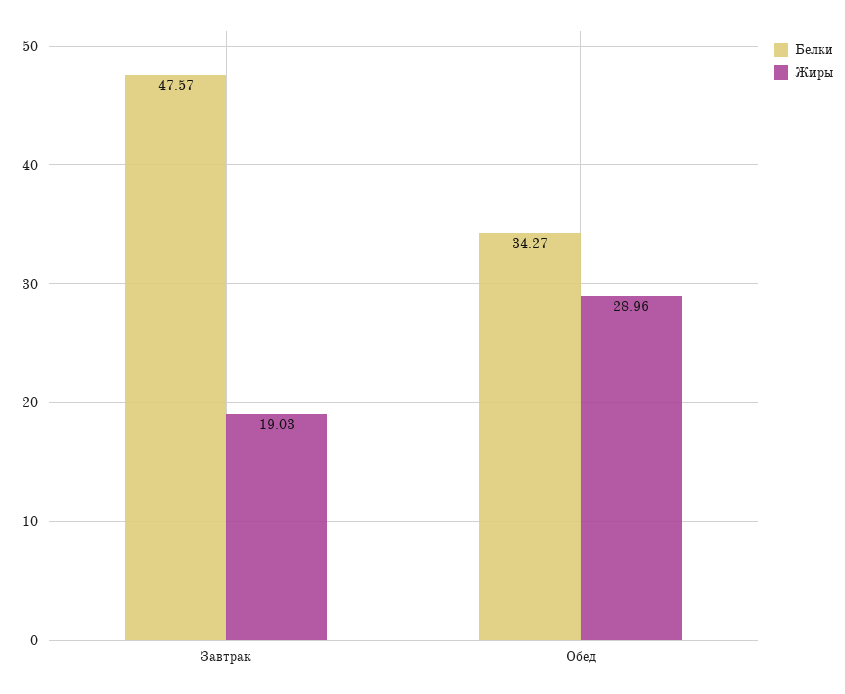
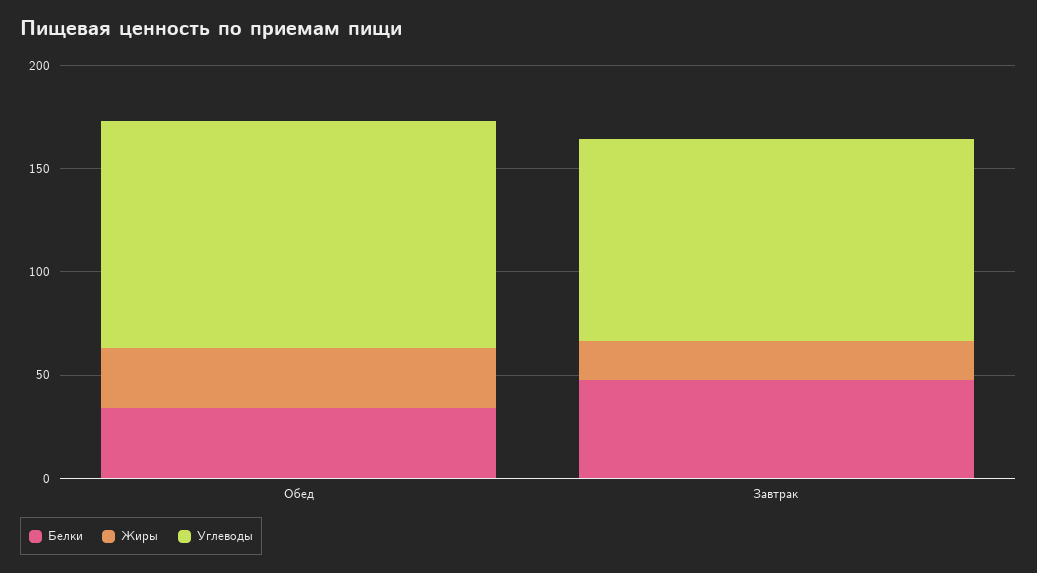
  {
    "Белки": {
      "Завтрак": 47.57,
      "Обед": 34.27
    },
    "Жиры": {
      "Завтрак": 19.03,
      "Обед": 28.96
-   }
+   },
+   "Углеводы": {
+     "Обед": 110,
+     "Завтрак": 100
+   }
  }

